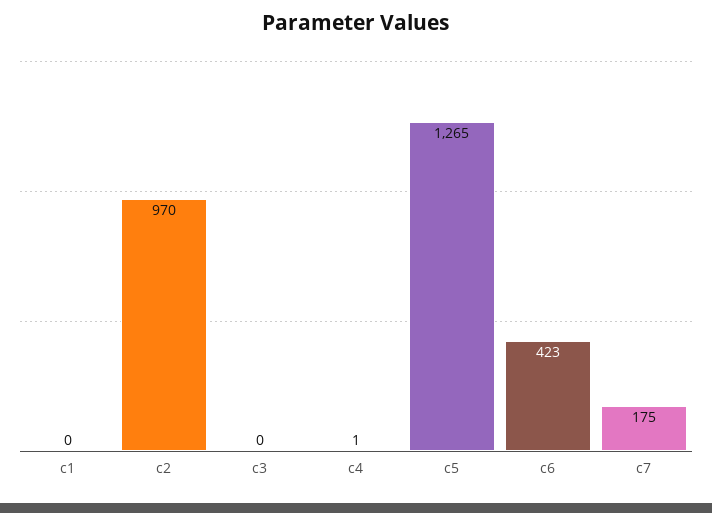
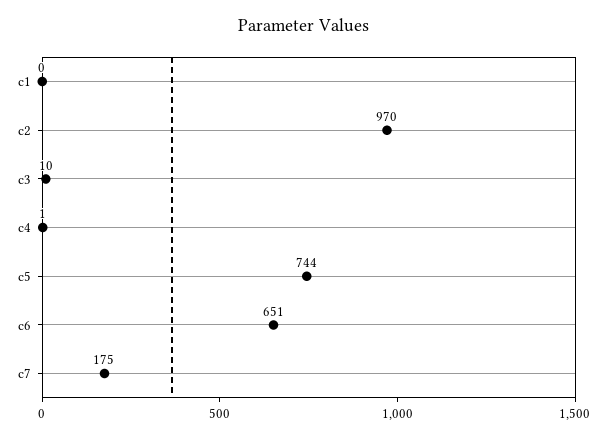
  {
    "c1": 0,
    "c2": 970,
-   "c3": 0,
+   "c3": 10,
    "c4": 1,
-   "c5": 1265,
+   "c5": 744,
-   "c6": 423,
+   "c6": 651,
    "c7": 175
  }

